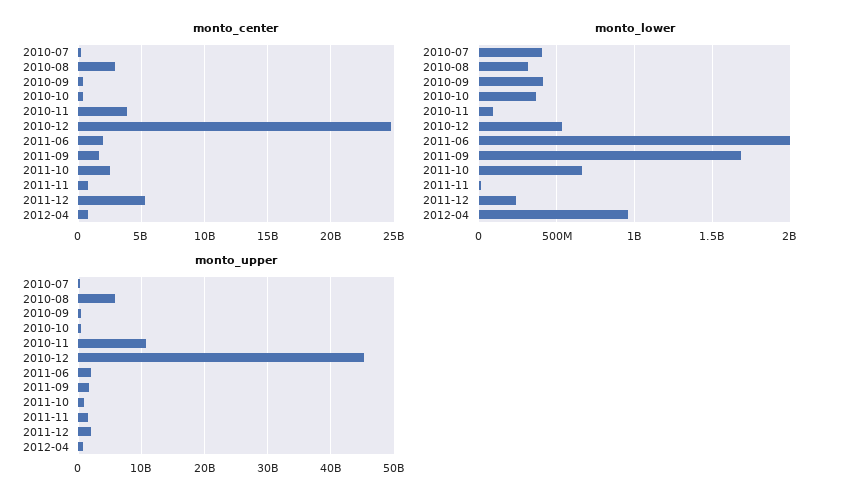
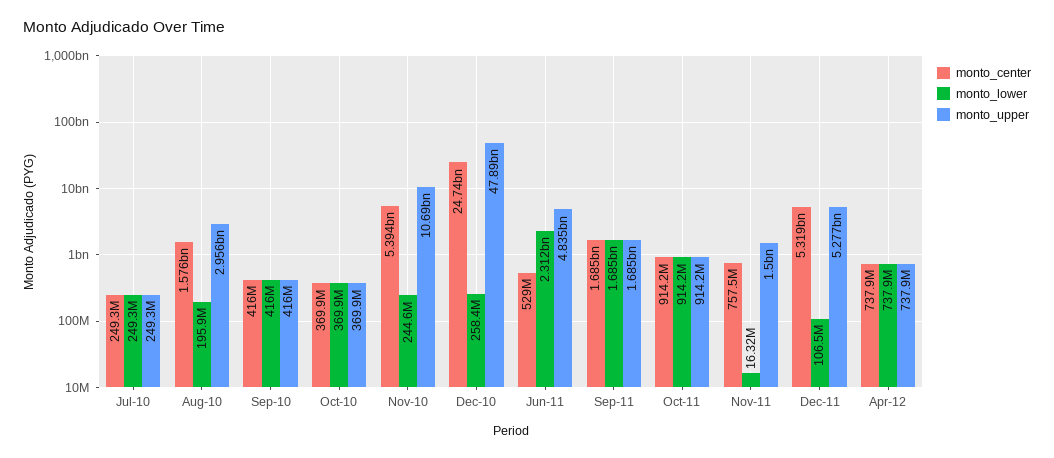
  {
    "monto_center": {
      "2010-07": 249300000,
-     "2010-08": 3000000000,
+     "2010-08": 1576000000,
      "2010-09": 416000000,
      "2010-10": 369900000,
-     "2010-11": 4000000000,
+     "2010-11": 5394000000,
      "2010-12": 24740000000,
-     "2011-06": 2000000000,
+     "2011-06": 529000000,
      "2011-09": 1685000000,
-     "2011-10": 2500000000,
+     "2011-10": 914200000,
      "2011-11": 757500000,
      "2011-12": 5319000000,
      "2012-04": 737900000
    },
    "monto_lower": {
-     "2010-07": 400000000,
+     "2010-07": 249300000,
-     "2010-08": 300000000,
+     "2010-08": 195900000,
      "2010-09": 416000000,
      "2010-10": 369900000,
-     "2010-11": 100000000,
+     "2010-11": 244600000,
-     "2010-12": 550000000,
+     "2010-12": 258400000,
-     "2011-06": 2000000000,
+     "2011-06": 2312000000,
      "2011-09": 1685000000,
-     "2011-10": 650000000,
+     "2011-10": 914200000,
      "2011-11": 16320000,
-     "2011-12": 250000000,
+     "2011-12": 106500000,
-     "2012-04": 950000000
+     "2012-04": 737900000
    },
    "monto_upper": {
      "2010-07": 249300000,
-     "2010-08": 6000000000,
+     "2010-08": 2956000000,
      "2010-09": 416000000,
      "2010-10": 369900000,
      "2010-11": 10690000000,
-     "2010-12": 45000000000,
+     "2010-12": 47890000000,
-     "2011-06": 2000000000,
+     "2011-06": 4835000000,
      "2011-09": 1685000000,
      "2011-10": 914200000,
      "2011-11": 1500000000,
-     "2011-12": 2000000000,
+     "2011-12": 5277000000,
      "2012-04": 737900000
    }
  }

